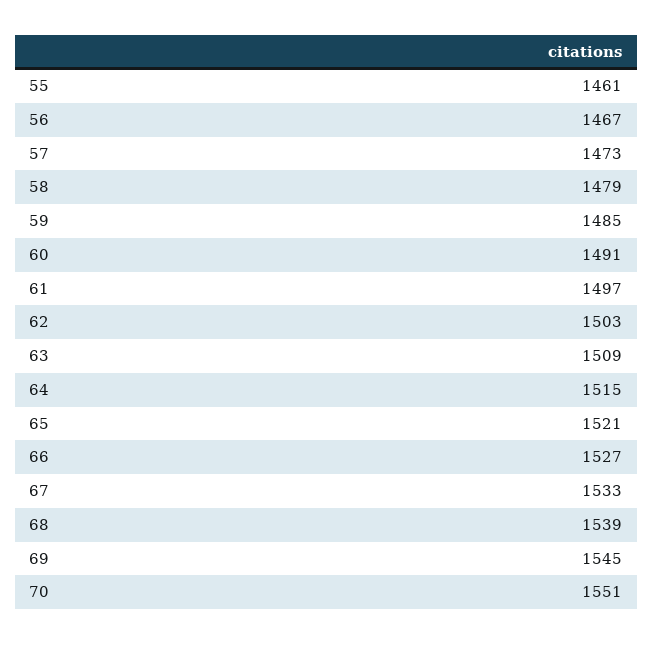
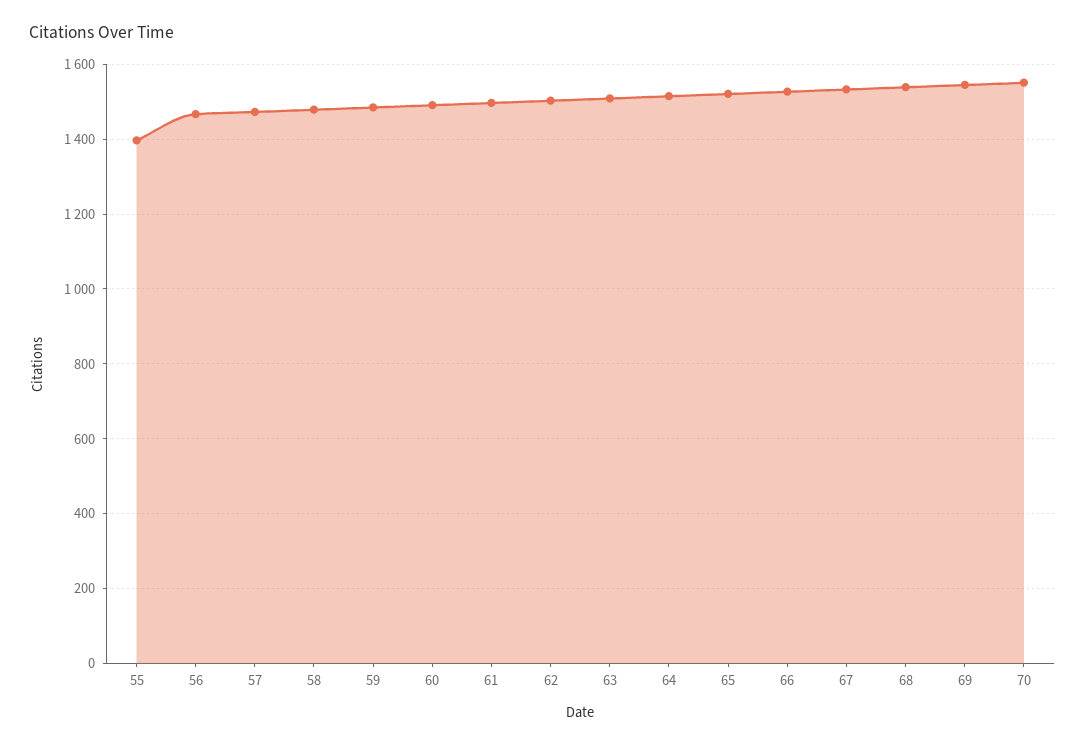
  {
-   "55": 1461,
+   "55": 1400,
    "56": 1467,
    "57": 1473,
    "58": 1479,
    "59": 1485,
    "60": 1491,
    "61": 1497,
    "62": 1503,
    "63": 1509,
    "64": 1515,
    "65": 1521,
    "66": 1527,
    "67": 1533,
    "68": 1539,
    "69": 1545,
    "70": 1551
  }

